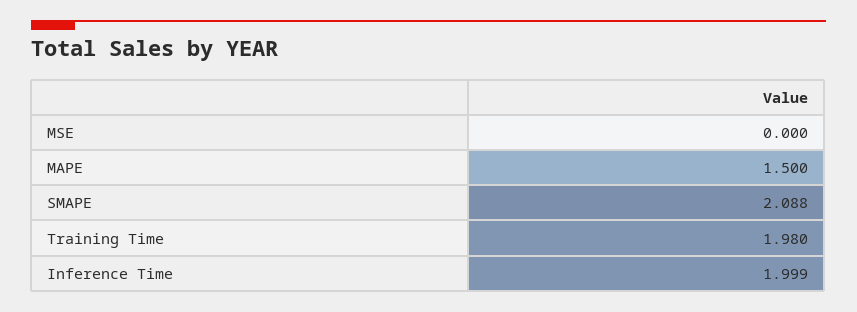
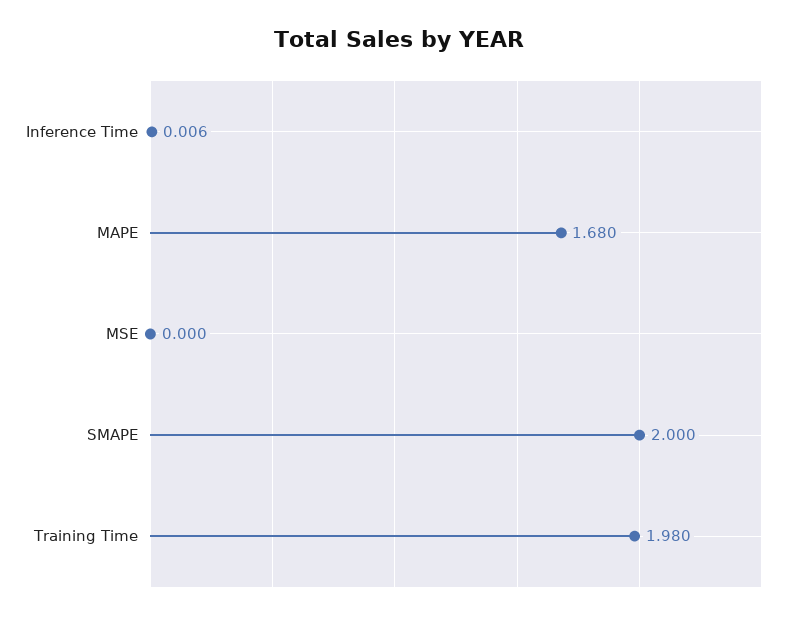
  {
    "MSE": 0,
-   "MAPE": 1.5,
+   "MAPE": 1.68,
-   "SMAPE": 2.088,
+   "SMAPE": 2,
    "Training Time": 1.98,
-   "Inference Time": 1.999
+   "Inference Time": 0.006
  }

